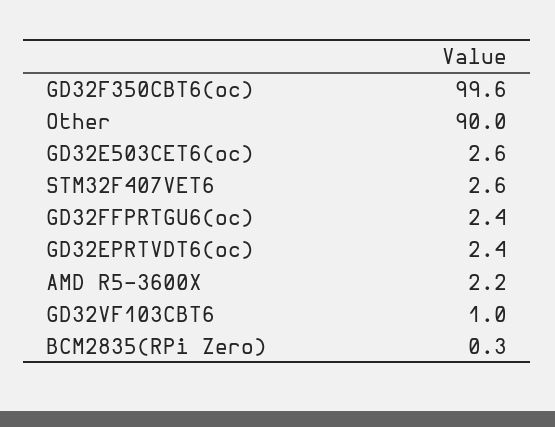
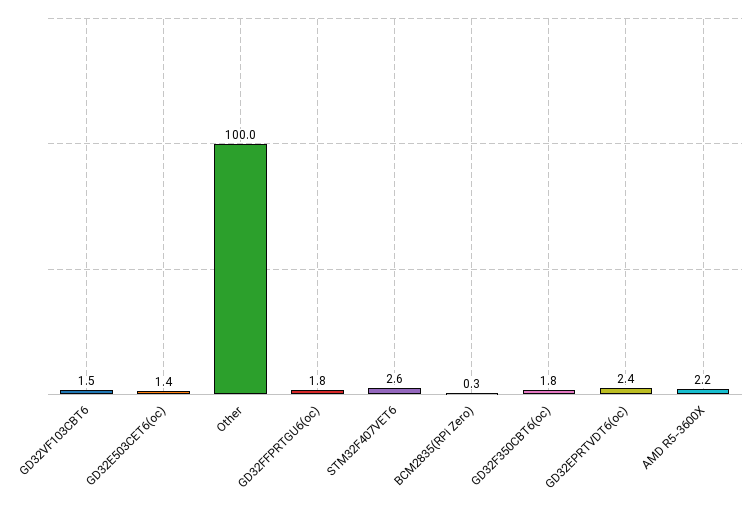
  {
-   "GD32F350CBT6(oc)": 99.6,
+   "GD32F350CBT6(oc)": 1.8,
-   "Other": 90,
+   "Other": 100,
-   "GD32E503CET6(oc)": 2.6,
+   "GD32E503CET6(oc)": 1.4,
    "STM32F407VET6": 2.6,
-   "GD32FFPRTGU6(oc)": 2.4,
+   "GD32FFPRTGU6(oc)": 1.8,
    "GD32EPRTVDT6(oc)": 2.4,
    "AMD R5-3600X": 2.2,
-   "GD32VF103CBT6": 1,
+   "GD32VF103CBT6": 1.5,
    "BCM2835(RPi Zero)": 0.3
  }

